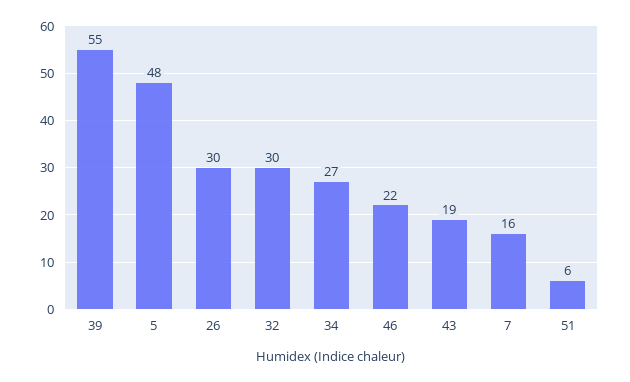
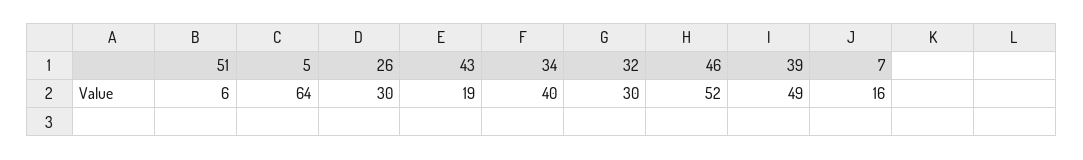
  {
-   "39": 55,
+   "39": 49,
-   "5": 48,
+   "5": 64,
    "26": 30,
    "32": 30,
-   "34": 27,
+   "34": 40,
-   "46": 22,
+   "46": 52,
    "43": 19,
    "7": 16,
    "51": 6
  }

